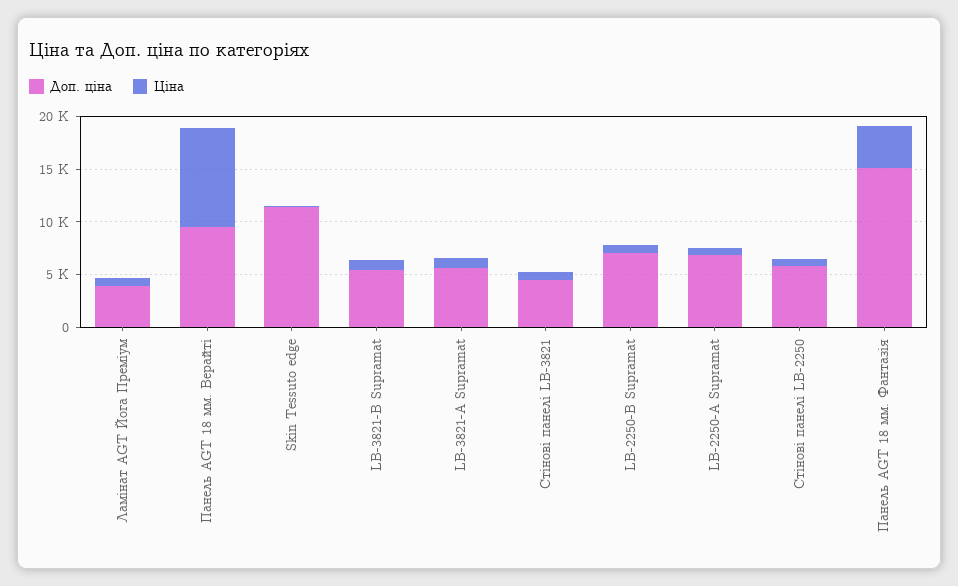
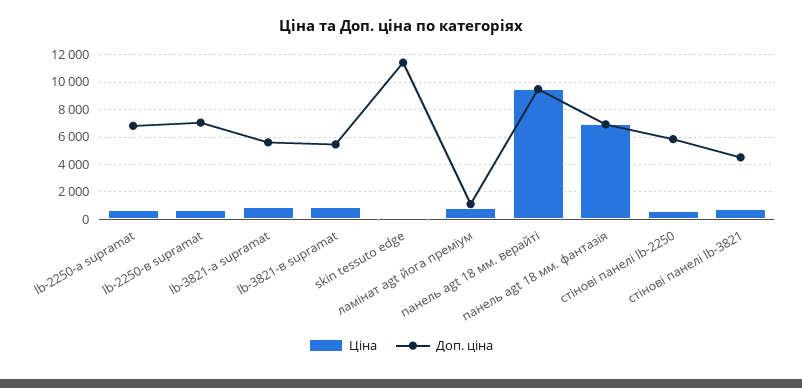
  {
    "Доп. ціна": {
-     "Ламінат AGT Йога Преміум": 4000,
+     "Ламінат AGT Йога Преміум": 1000,
      "Панель AGT 18 мм. Верайті": 9500,
      "Skin Tessuto edge": 11500,
      "LB-3821-В Supramat": 5500,
      "LB-3821-А Supramat": 5500,
      "Стінові панелі LB-3821": 4500,
      "LB-2250-В Supramat": 7000,
      "LB-2250-А Supramat": 7000,
      "Стінові панелі LB-2250": 6000,
-     "Панель AGT 18 мм. Фантазія": 15000
+     "Панель AGT 18 мм. Фантазія": 7000
    },
    "Ціна": {
      "Ламінат AGT Йога Преміум": 1000,
      "Панель AGT 18 мм. Верайті": 9500,
      "Skin Tessuto edge": 0,
      "LB-3821-В Supramat": 1000,
      "LB-3821-А Supramat": 1000,
      "Стінові панелі LB-3821": 1000,
      "LB-2250-В Supramat": 500,
      "LB-2250-А Supramat": 500,
      "Стінові панелі LB-2250": 500,
-     "Панель AGT 18 мм. Фантазія": 4000
+     "Панель AGT 18 мм. Фантазія": 7000
    }
  }

